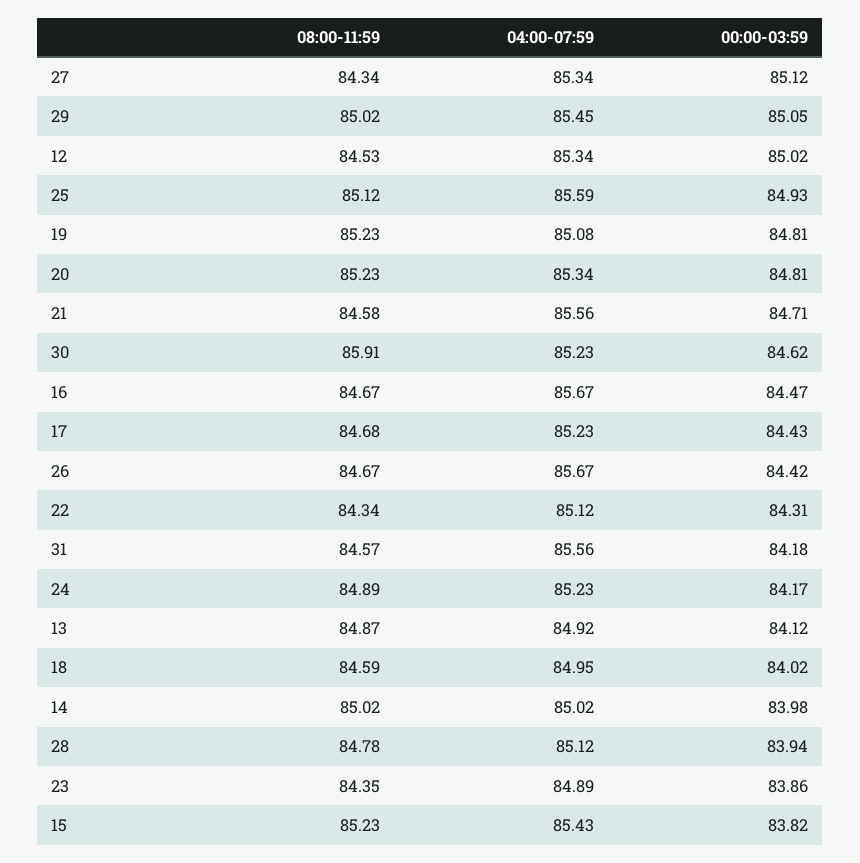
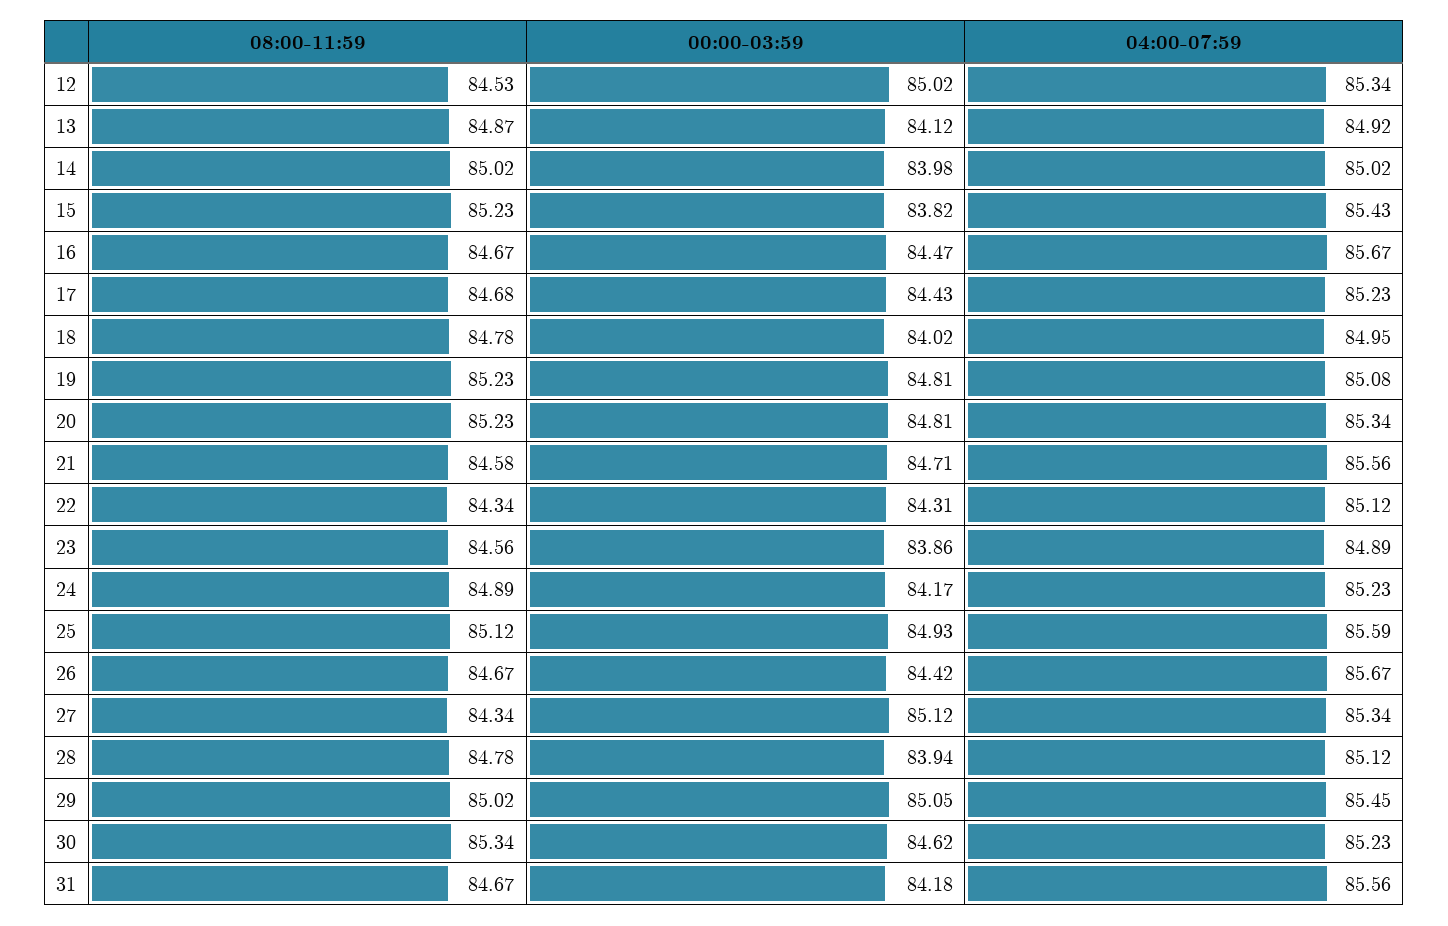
  {
    "08:00-11:59": {
      "27": 84.34,
      "29": 85.02,
      "12": 84.53,
      "25": 85.12,
      "19": 85.23,
      "20": 85.23,
      "21": 84.58,
-     "30": 85.91,
+     "30": 85.34,
      "16": 84.67,
      "17": 84.68,
      "26": 84.67,
      "22": 84.34,
-     "31": 84.57,
+     "31": 84.67,
      "24": 84.89,
      "13": 84.87,
-     "18": 84.59,
+     "18": 84.78,
      "14": 85.02,
      "28": 84.78,
-     "23": 84.35,
+     "23": 84.56,
      "15": 85.23
    },
    "04:00-07:59": {
      "27": 85.34,
      "29": 85.45,
      "12": 85.34,
      "25": 85.59,
      "19": 85.08,
      "20": 85.34,
      "21": 85.56,
      "30": 85.23,
      "16": 85.67,
      "17": 85.23,
      "26": 85.67,
      "22": 85.12,
      "31": 85.56,
      "24": 85.23,
      "13": 84.92,
      "18": 84.95,
      "14": 85.02,
      "28": 85.12,
      "23": 84.89,
      "15": 85.43
    },
    "00:00-03:59": {
      "27": 85.12,
      "29": 85.05,
      "12": 85.02,
      "25": 84.93,
      "19": 84.81,
      "20": 84.81,
      "21": 84.71,
      "30": 84.62,
      "16": 84.47,
      "17": 84.43,
      "26": 84.42,
      "22": 84.31,
      "31": 84.18,
      "24": 84.17,
      "13": 84.12,
      "18": 84.02,
      "14": 83.98,
      "28": 83.94,
      "23": 83.86,
      "15": 83.82
    }
  }

